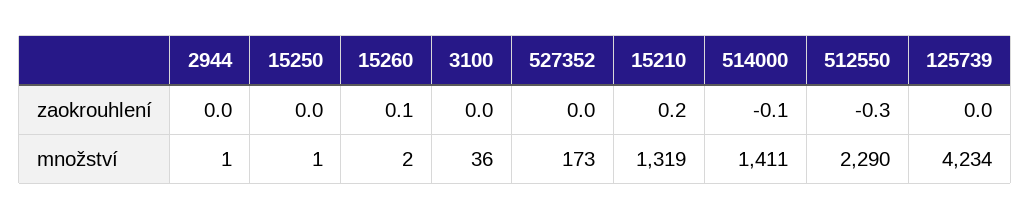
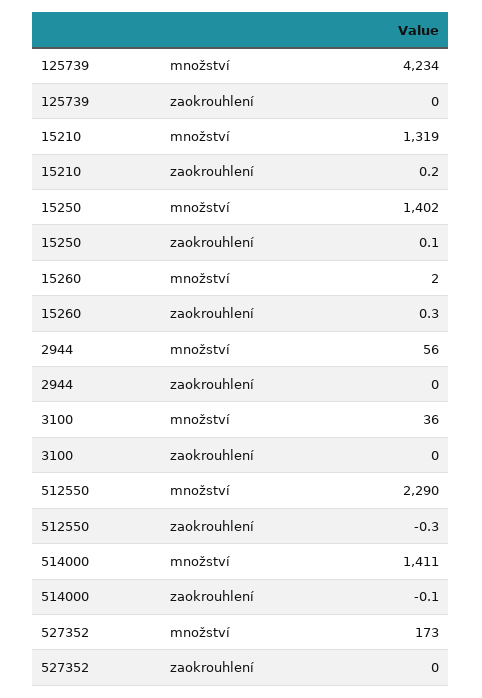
  {
    "2944": {
      "zaokrouhlení": 0,
-     "množství": 1
+     "množství": 56
    },
    "15250": {
-     "zaokrouhlení": 0,
+     "zaokrouhlení": 0.1,
-     "množství": 1
+     "množství": 1402
    },
    "15260": {
-     "zaokrouhlení": 0.1,
+     "zaokrouhlení": 0.3,
      "množství": 2
    },
    "3100": {
      "zaokrouhlení": 0,
      "množství": 36
    },
    "527352": {
      "zaokrouhlení": 0,
      "množství": 173
    },
    "15210": {
      "zaokrouhlení": 0.2,
      "množství": 1319
    },
    "514000": {
      "zaokrouhlení": -0.1,
      "množství": 1411
    },
    "512550": {
      "zaokrouhlení": -0.3,
      "množství": 2290
    },
    "125739": {
      "zaokrouhlení": 0,
      "množství": 4234
    }
  }

